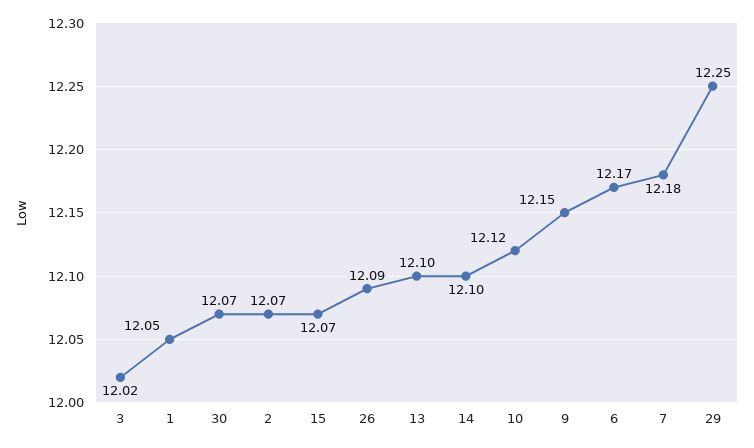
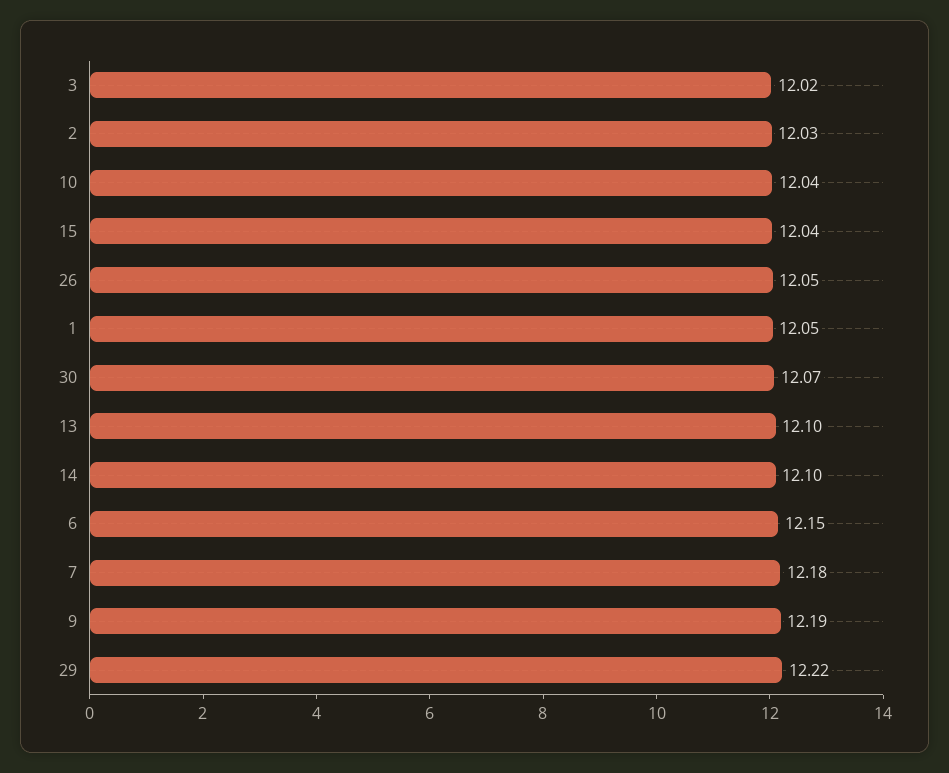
  {
    "3": 12.02,
    "1": 12.05,
    "30": 12.07,
-   "2": 12.07,
+   "2": 12.03,
-   "15": 12.07,
+   "15": 12.04,
-   "26": 12.09,
+   "26": 12.05,
    "13": 12.1,
    "14": 12.1,
-   "10": 12.12,
+   "10": 12.04,
-   "9": 12.15,
+   "9": 12.19,
-   "6": 12.17,
+   "6": 12.15,
    "7": 12.18,
-   "29": 12.25
+   "29": 12.22
  }

